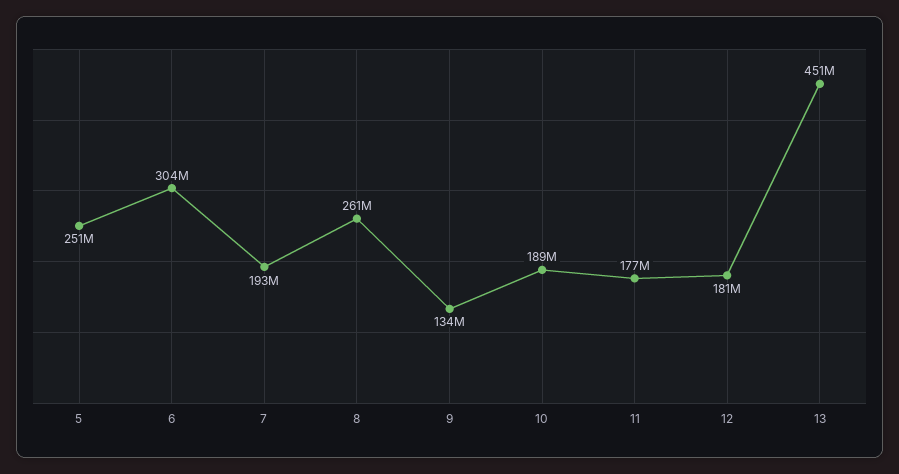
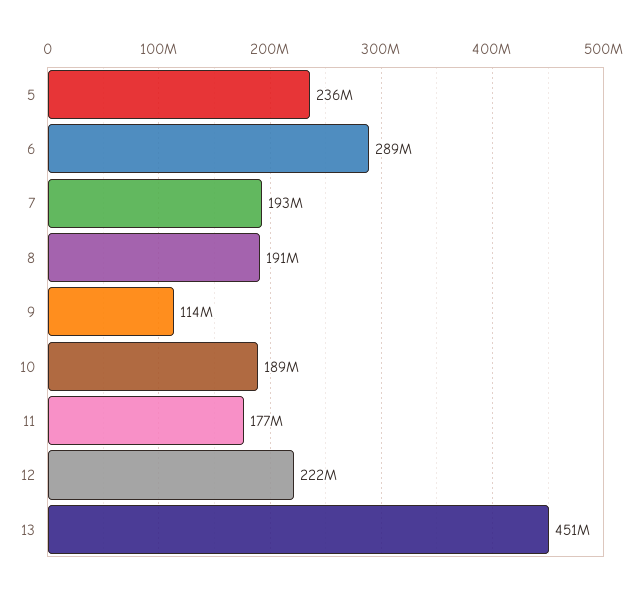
  {
-   "5": 251000000,
+   "5": 236000000,
-   "6": 304000000,
+   "6": 289000000,
    "7": 193000000,
-   "8": 261000000,
+   "8": 191000000,
-   "9": 134000000,
+   "9": 114000000,
    "10": 189000000,
    "11": 177000000,
-   "12": 181000000,
+   "12": 222000000,
    "13": 451000000
  }

